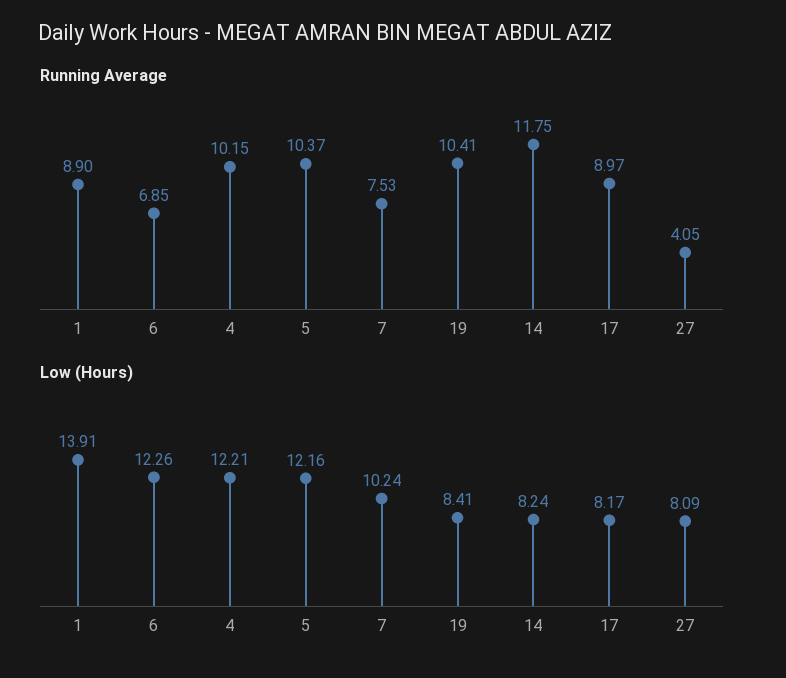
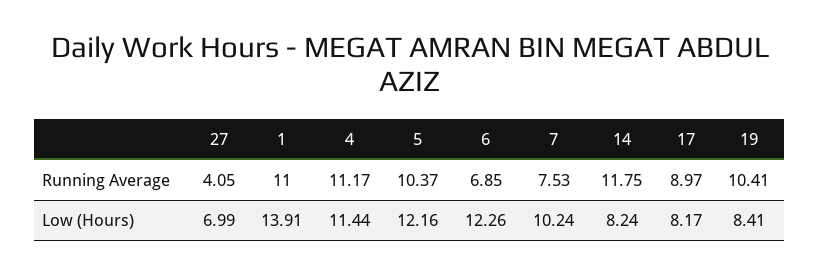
  {
    "Running Average": {
-     "1": 8.9,
+     "1": 11,
      "6": 6.85,
-     "4": 10.15,
+     "4": 11.17,
      "5": 10.37,
      "7": 7.53,
      "19": 10.41,
      "14": 11.75,
      "17": 8.97,
      "27": 4.05
    },
    "Low (Hours)": {
      "1": 13.91,
      "6": 12.26,
-     "4": 12.21,
+     "4": 11.44,
      "5": 12.16,
      "7": 10.24,
      "19": 8.41,
      "14": 8.24,
      "17": 8.17,
-     "27": 8.09
+     "27": 6.99
    }
  }

